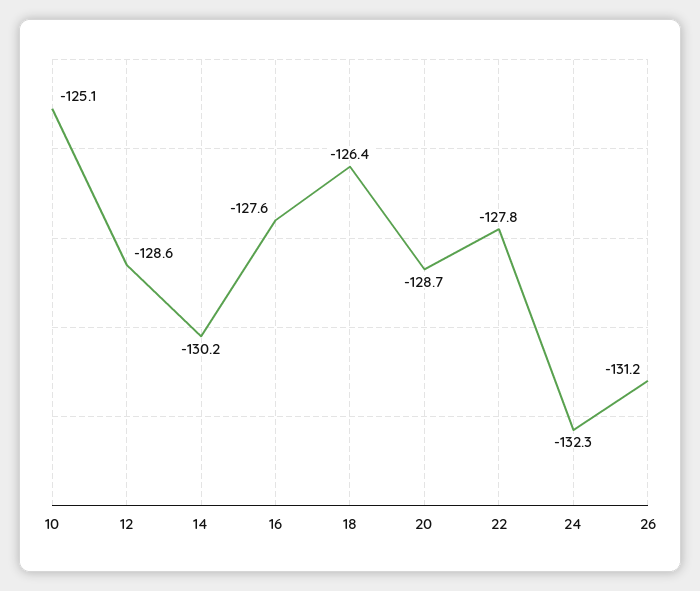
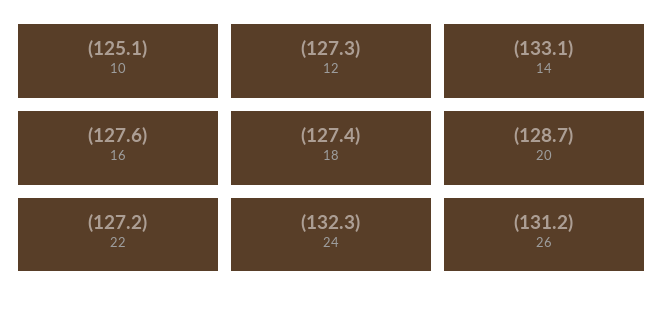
  {
    "10": -125.1,
-   "12": -128.6,
+   "12": -127.3,
-   "14": -130.2,
+   "14": -133.1,
    "16": -127.6,
-   "18": -126.4,
+   "18": -127.4,
    "20": -128.7,
-   "22": -127.8,
+   "22": -127.2,
    "24": -132.3,
    "26": -131.2
  }

